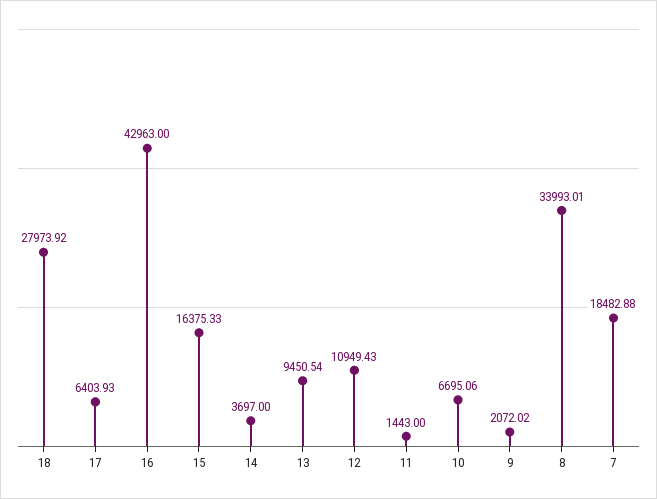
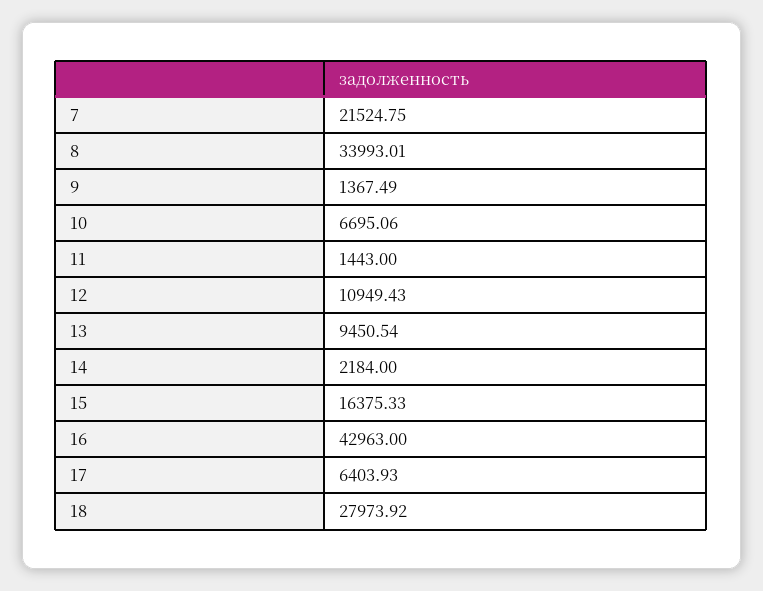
  {
    "18": 27973.92,
    "17": 6403.93,
    "16": 42963,
    "15": 16375.33,
-   "14": 3697,
+   "14": 2184,
    "13": 9450.54,
    "12": 10949.43,
    "11": 1443,
    "10": 6695.06,
-   "9": 2072.02,
+   "9": 1367.49,
    "8": 33993.01,
-   "7": 18482.88
+   "7": 21524.75
  }

